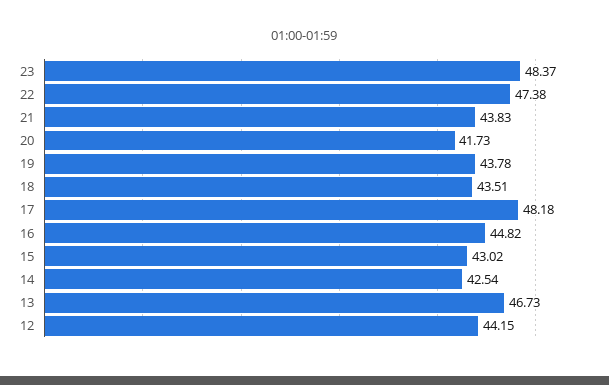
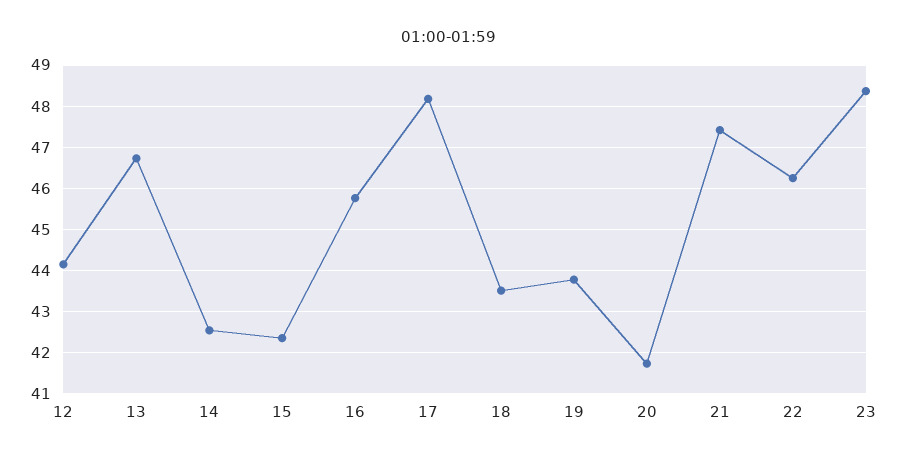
  {
    "23": 48.37,
-   "22": 47.38,
+   "22": 46.2,
-   "21": 43.83,
+   "21": 47.4,
    "20": 41.73,
    "19": 43.78,
    "18": 43.51,
    "17": 48.18,
-   "16": 44.82,
+   "16": 45.8,
-   "15": 43.02,
+   "15": 42.4,
    "14": 42.54,
    "13": 46.73,
    "12": 44.15
  }

